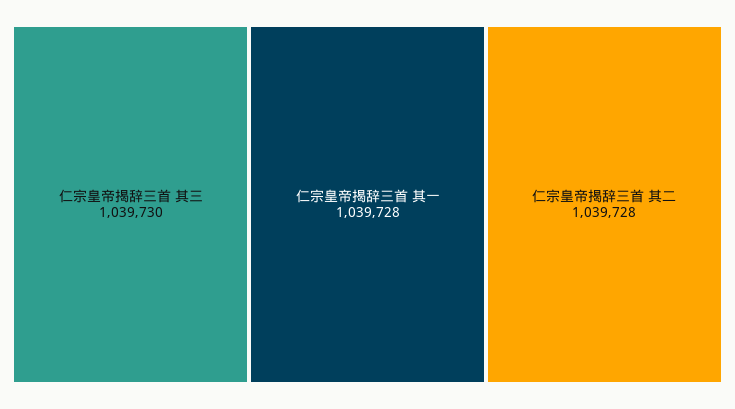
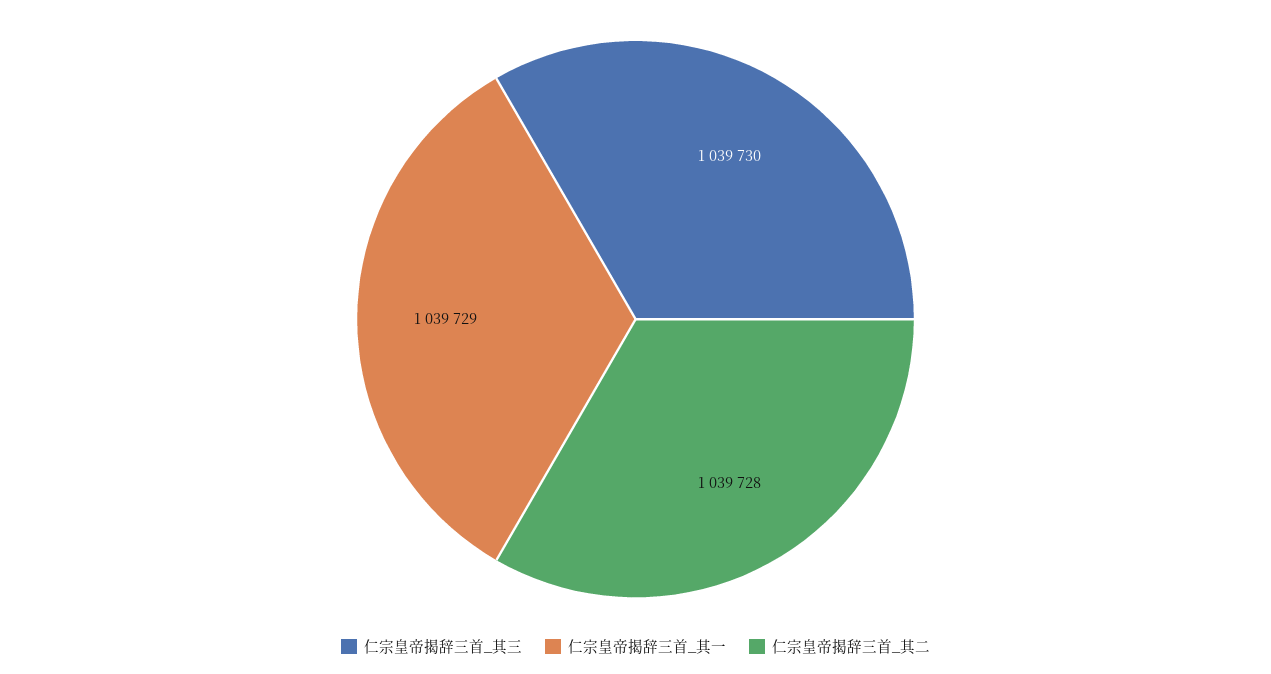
  {
    "仁宗皇帝揭辞三首 其三": 1039730,
-   "仁宗皇帝揭辞三首 其一": 1039728,
+   "仁宗皇帝揭辞三首 其一": 1039729,
    "仁宗皇帝揭辞三首 其二": 1039728
  }

